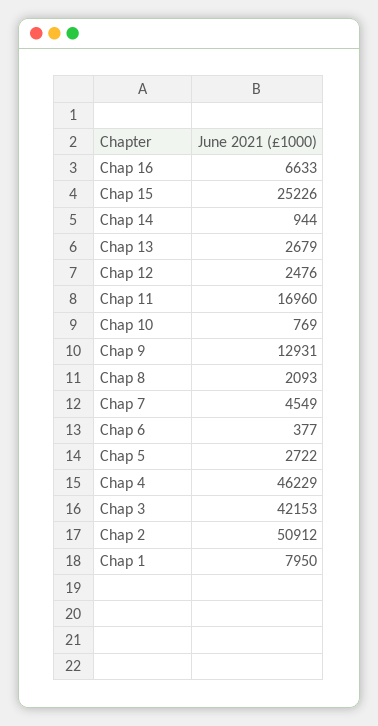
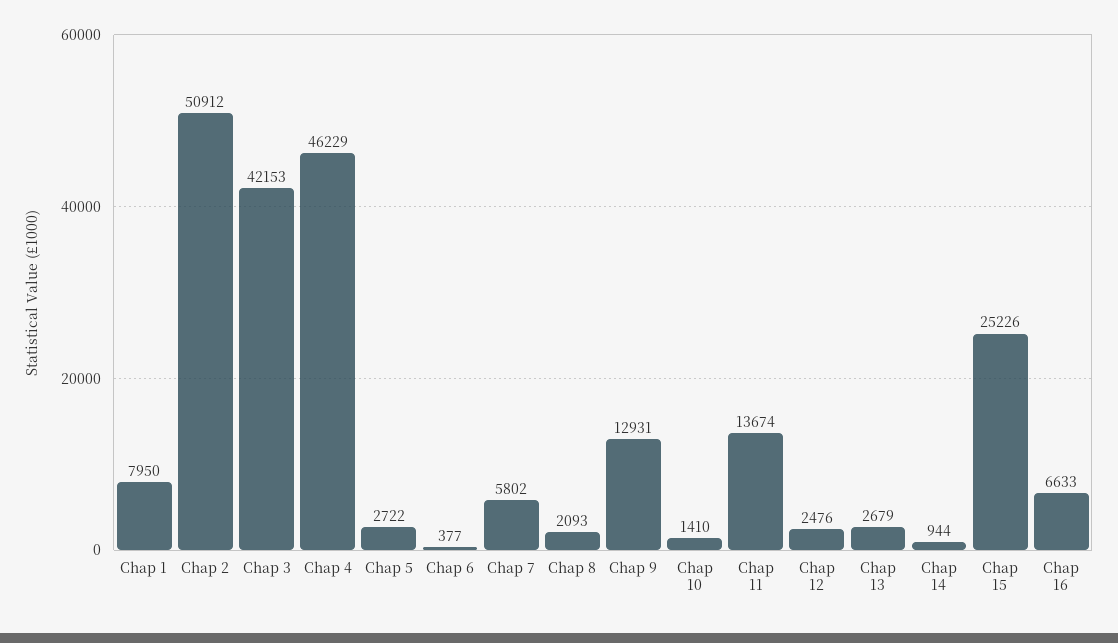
  {
    "Chap 16": 6633,
    "Chap 15": 25226,
    "Chap 14": 944,
    "Chap 13": 2679,
    "Chap 12": 2476,
-   "Chap 11": 16960,
+   "Chap 11": 13674,
-   "Chap 10": 769,
+   "Chap 10": 1410,
    "Chap 9": 12931,
    "Chap 8": 2093,
-   "Chap 7": 4549,
+   "Chap 7": 5802,
    "Chap 6": 377,
    "Chap 5": 2722,
    "Chap 4": 46229,
    "Chap 3": 42153,
    "Chap 2": 50912,
    "Chap 1": 7950
  }

